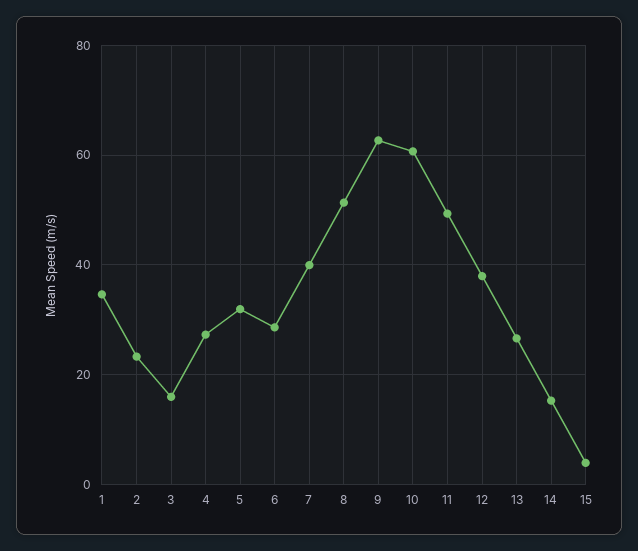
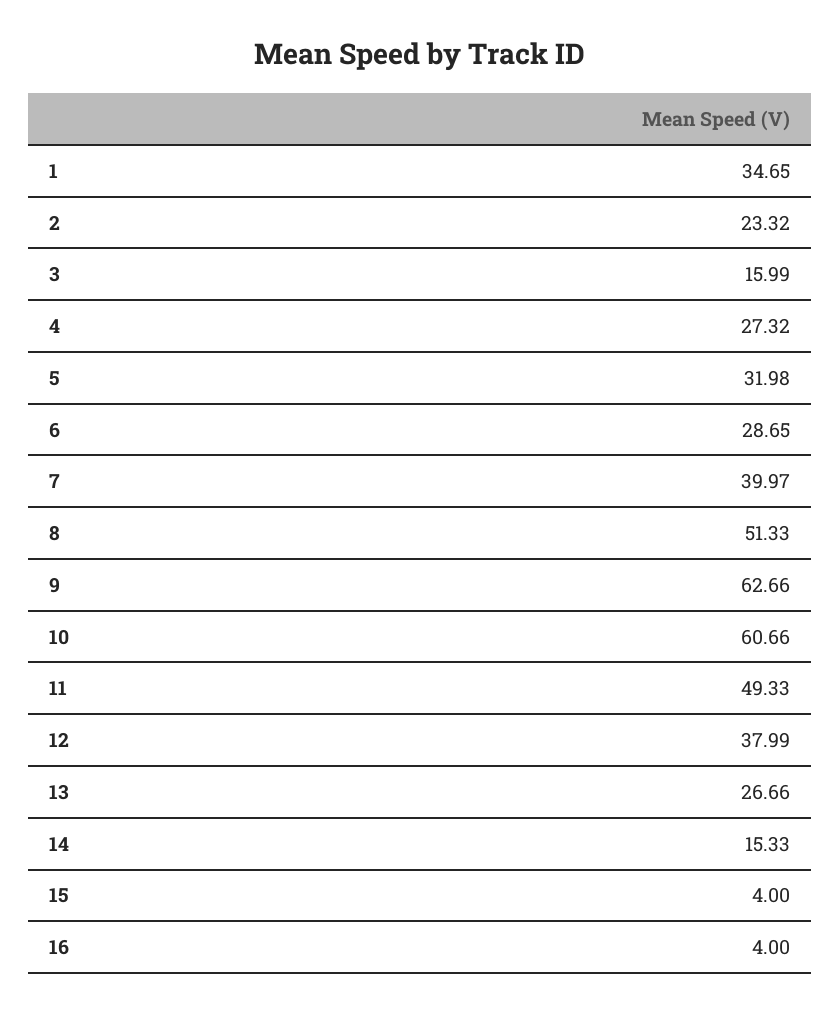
  {
    "1": 34.65,
    "2": 23.32,
    "3": 15.99,
    "4": 27.32,
    "5": 31.98,
    "6": 28.65,
    "7": 39.97,
    "8": 51.33,
    "9": 62.66,
    "10": 60.66,
    "11": 49.33,
    "12": 37.99,
    "13": 26.66,
    "14": 15.33,
-   "15": 4
+   "15": 4,
+   "16": 4
  }

